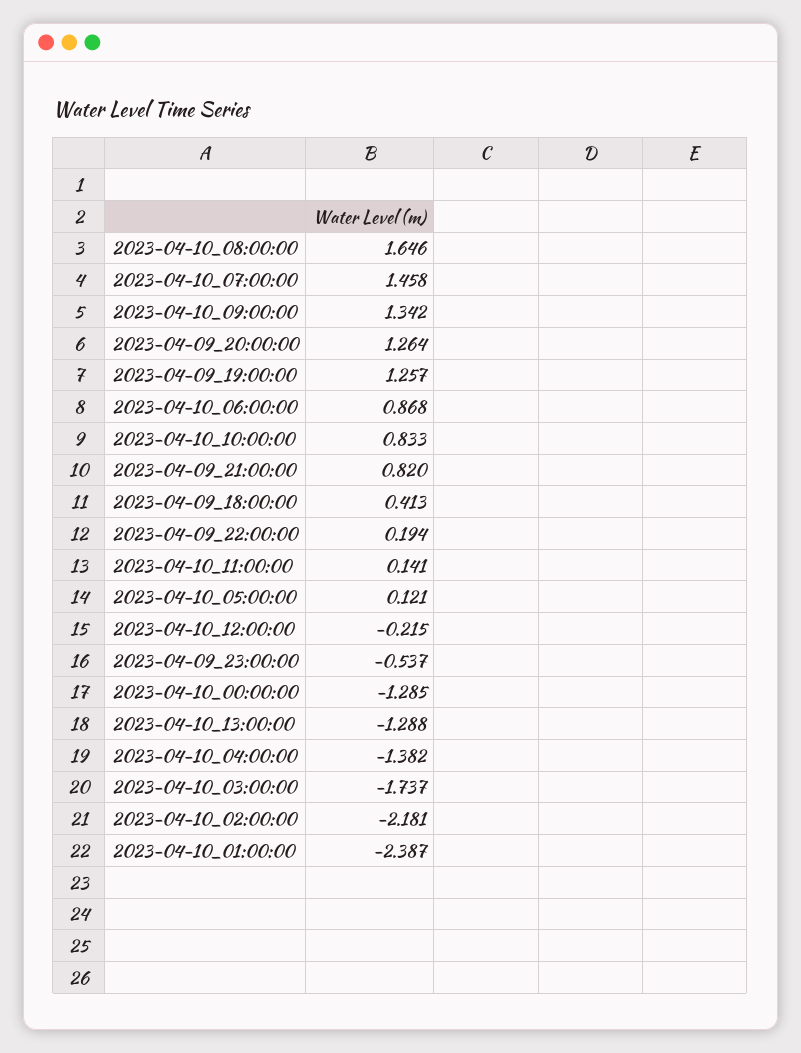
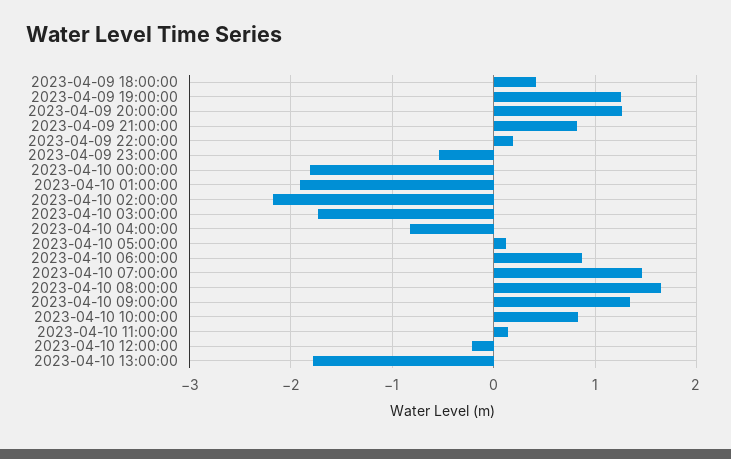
  {
    "2023-04-10_08:00:00": 1.646,
    "2023-04-10_07:00:00": 1.458,
    "2023-04-10_09:00:00": 1.342,
    "2023-04-09_20:00:00": 1.264,
    "2023-04-09_19:00:00": 1.257,
    "2023-04-10_06:00:00": 0.868,
    "2023-04-10_10:00:00": 0.833,
    "2023-04-09_21:00:00": 0.82,
    "2023-04-09_18:00:00": 0.413,
    "2023-04-09_22:00:00": 0.194,
    "2023-04-10_11:00:00": 0.141,
    "2023-04-10_05:00:00": 0.121,
    "2023-04-10_12:00:00": -0.215,
    "2023-04-09_23:00:00": -0.537,
-   "2023-04-10_00:00:00": -1.285,
+   "2023-04-10_00:00:00": -1.8,
-   "2023-04-10_13:00:00": -1.288,
+   "2023-04-10_13:00:00": -1.8,
-   "2023-04-10_04:00:00": -1.382,
+   "2023-04-10_04:00:00": -0.8,
    "2023-04-10_03:00:00": -1.737,
    "2023-04-10_02:00:00": -2.181,
-   "2023-04-10_01:00:00": -2.387
+   "2023-04-10_01:00:00": -1.9
  }

